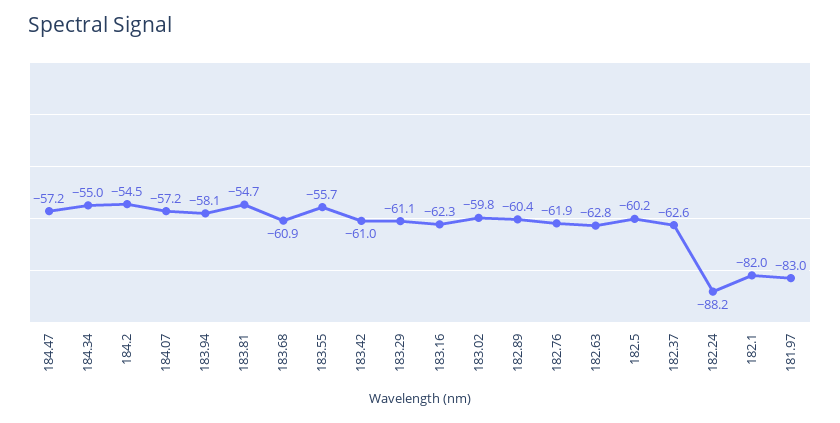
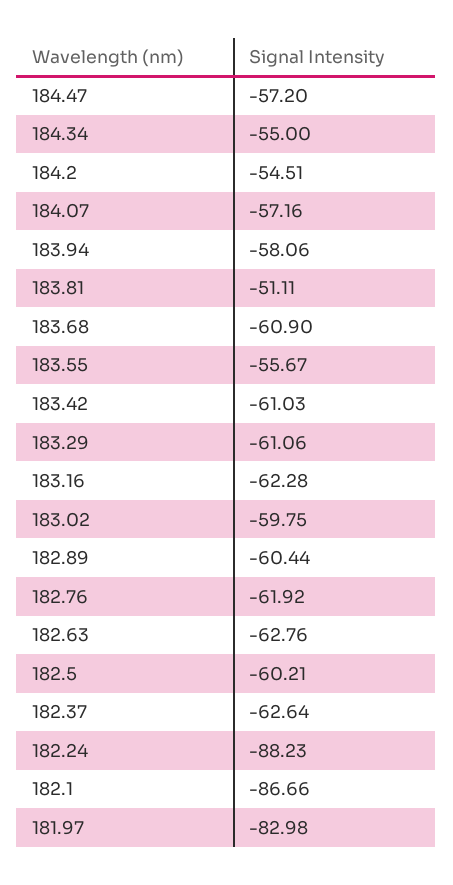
  {
    "184.47": -57.2,
    "184.34": -55,
    "184.2": -54.51,
    "184.07": -57.16,
    "183.94": -58.06,
-   "183.81": -54.7,
+   "183.81": -51.11,
    "183.68": -60.9,
    "183.55": -55.67,
    "183.42": -61.03,
    "183.29": -61.06,
    "183.16": -62.28,
    "183.02": -59.75,
    "182.89": -60.44,
    "182.76": -61.92,
    "182.63": -62.76,
    "182.5": -60.21,
    "182.37": -62.64,
    "182.24": -88.23,
-   "182.1": -82,
+   "182.1": -86.66,
    "181.97": -82.98
  }

